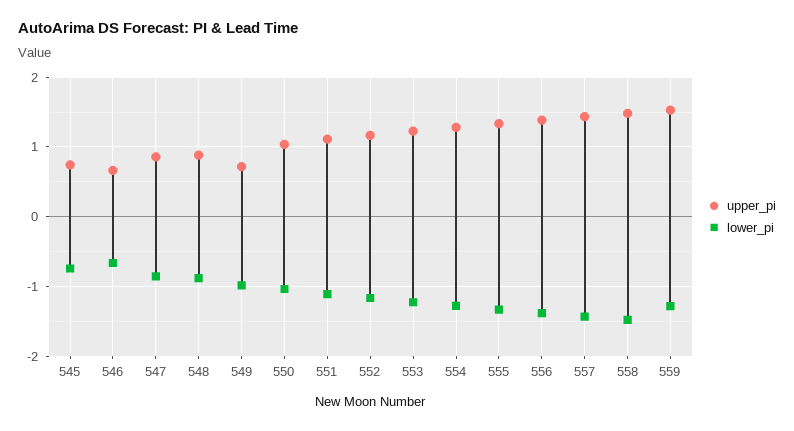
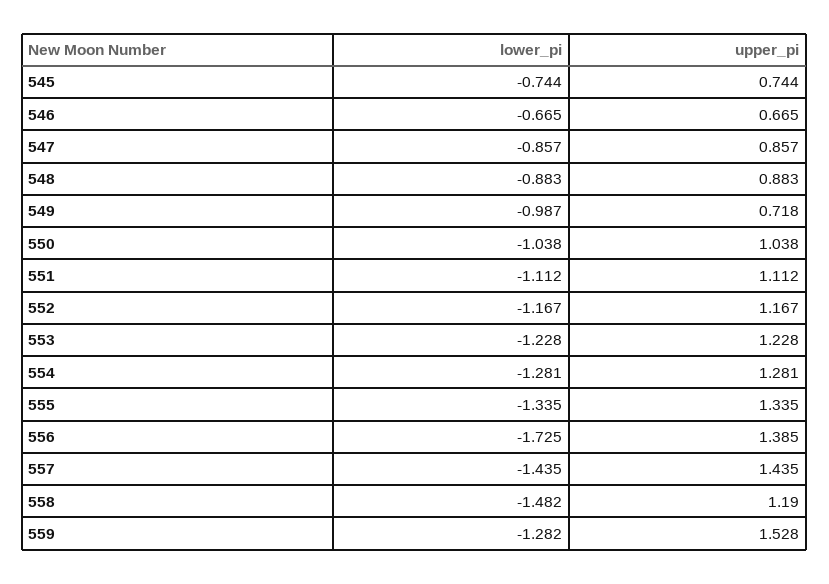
  {
    "upper_pi": {
      "545": 0.744,
      "546": 0.665,
      "547": 0.857,
      "548": 0.883,
      "549": 0.718,
      "550": 1.038,
      "551": 1.112,
      "552": 1.167,
      "553": 1.228,
      "554": 1.281,
      "555": 1.335,
      "556": 1.385,
      "557": 1.435,
-     "558": 1.5,
+     "558": 1.19,
      "559": 1.528
    },
    "lower_pi": {
      "545": -0.744,
      "546": -0.665,
      "547": -0.857,
      "548": -0.883,
      "549": -0.987,
      "550": -1.038,
      "551": -1.112,
      "552": -1.167,
      "553": -1.228,
      "554": -1.281,
      "555": -1.335,
-     "556": -1.4,
+     "556": -1.725,
      "557": -1.435,
      "558": -1.482,
      "559": -1.282
    }
  }

